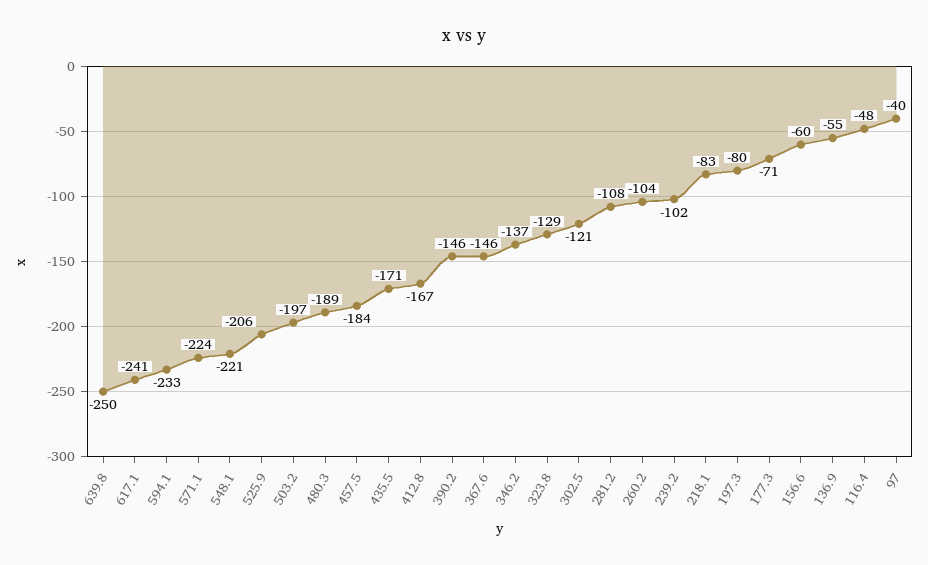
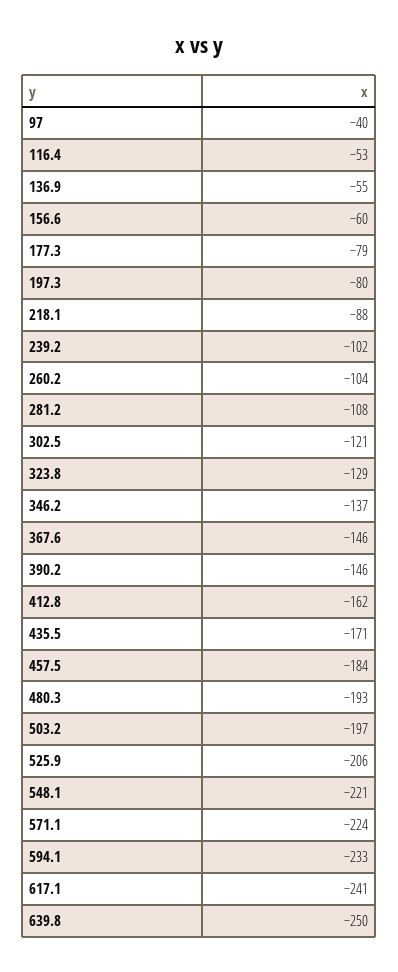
  {
    "639.8": -250,
    "617.1": -241,
    "594.1": -233,
    "571.1": -224,
    "548.1": -221,
    "525.9": -206,
    "503.2": -197,
-   "480.3": -189,
+   "480.3": -193,
    "457.5": -184,
    "435.5": -171,
-   "412.8": -167,
+   "412.8": -162,
    "390.2": -146,
    "367.6": -146,
    "346.2": -137,
    "323.8": -129,
    "302.5": -121,
    "281.2": -108,
    "260.2": -104,
    "239.2": -102,
-   "218.1": -83,
+   "218.1": -88,
    "197.3": -80,
-   "177.3": -71,
+   "177.3": -79,
    "156.6": -60,
    "136.9": -55,
-   "116.4": -48,
+   "116.4": -53,
    "97": -40
  }

